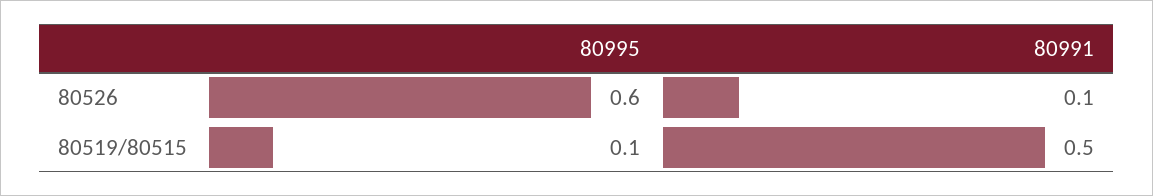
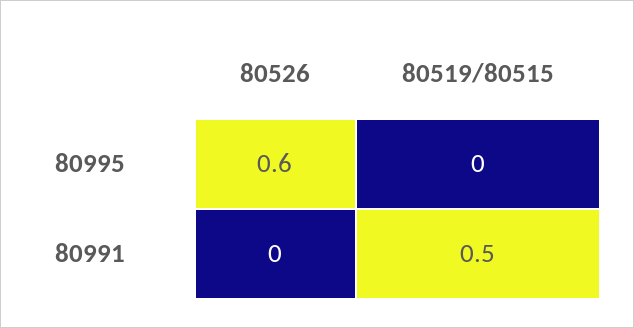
  {
    "80995": {
      "80526": 0.6,
-     "80519/80515": 0.1
+     "80519/80515": 0
    },
    "80991": {
-     "80526": 0.1,
+     "80526": 0,
      "80519/80515": 0.5
    }
  }

